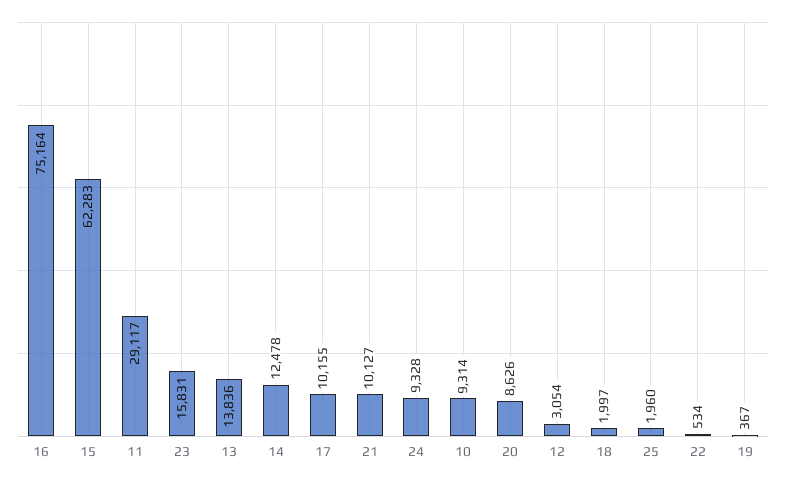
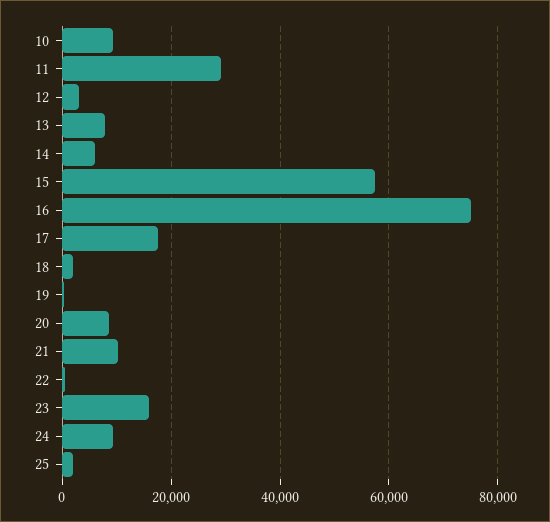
  {
    "16": 75164,
-   "15": 62283,
+   "15": 58000,
    "11": 29117,
    "23": 15831,
-   "13": 13836,
+   "13": 8000,
-   "14": 12478,
+   "14": 6000,
-   "17": 10155,
+   "17": 18000,
    "21": 10127,
    "24": 9328,
    "10": 9314,
    "20": 8626,
    "12": 3054,
    "18": 1997,
    "25": 1960,
    "22": 534,
    "19": 367
  }

